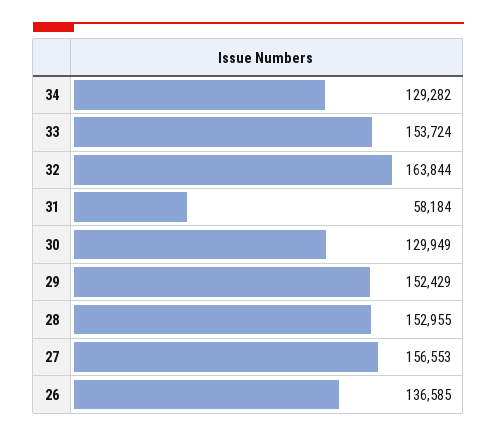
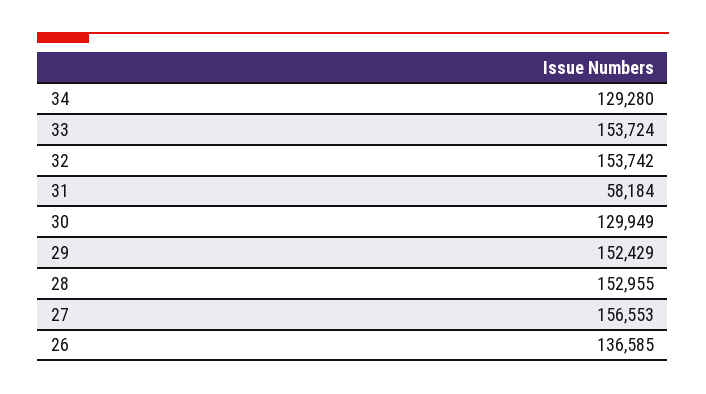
  {
-   "34": 129282,
+   "34": 129280,
    "33": 153724,
-   "32": 163844,
+   "32": 153742,
    "31": 58184,
    "30": 129949,
    "29": 152429,
    "28": 152955,
    "27": 156553,
    "26": 136585
  }

